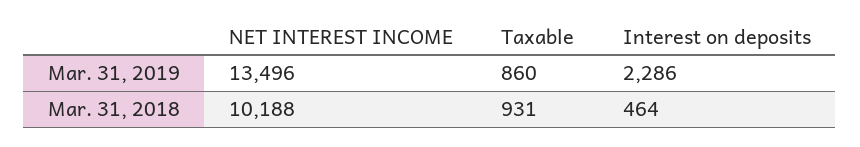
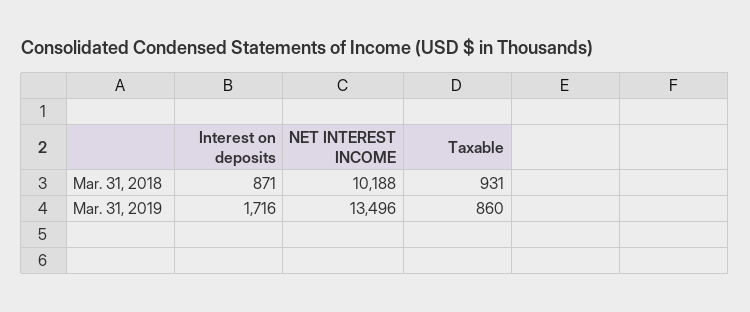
  {
    "NET INTEREST INCOME": {
      "Mar. 31, 2019": 13496,
      "Mar. 31, 2018": 10188
    },
    "Taxable": {
      "Mar. 31, 2019": 860,
      "Mar. 31, 2018": 931
    },
    "Interest on deposits": {
-     "Mar. 31, 2019": 2286,
+     "Mar. 31, 2019": 1716,
-     "Mar. 31, 2018": 464
+     "Mar. 31, 2018": 871
    }
  }

